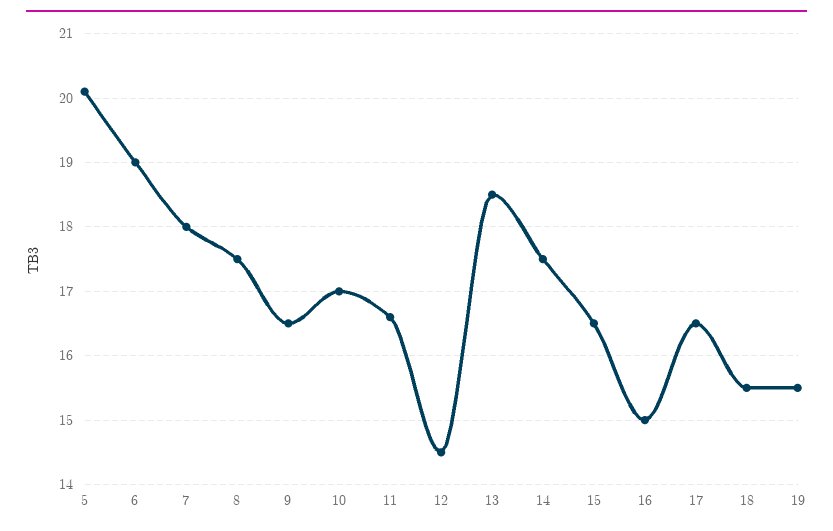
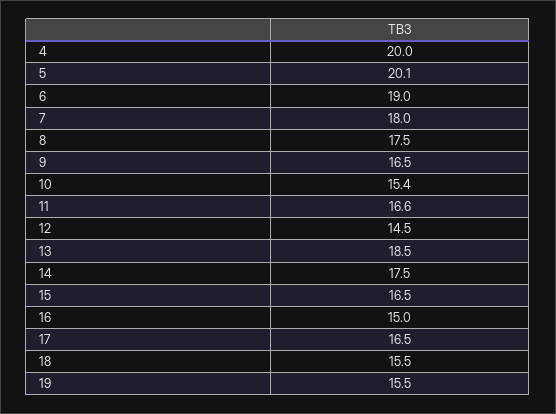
  {
    "5": 20.1,
    "6": 19,
    "7": 18,
    "8": 17.5,
    "9": 16.5,
-   "10": 17,
+   "10": 15.4,
    "11": 16.6,
    "12": 14.5,
    "13": 18.5,
    "14": 17.5,
    "15": 16.5,
    "16": 15,
    "17": 16.5,
    "18": 15.5,
-   "19": 15.5
+   "19": 15.5,
+   "4": 20
  }

